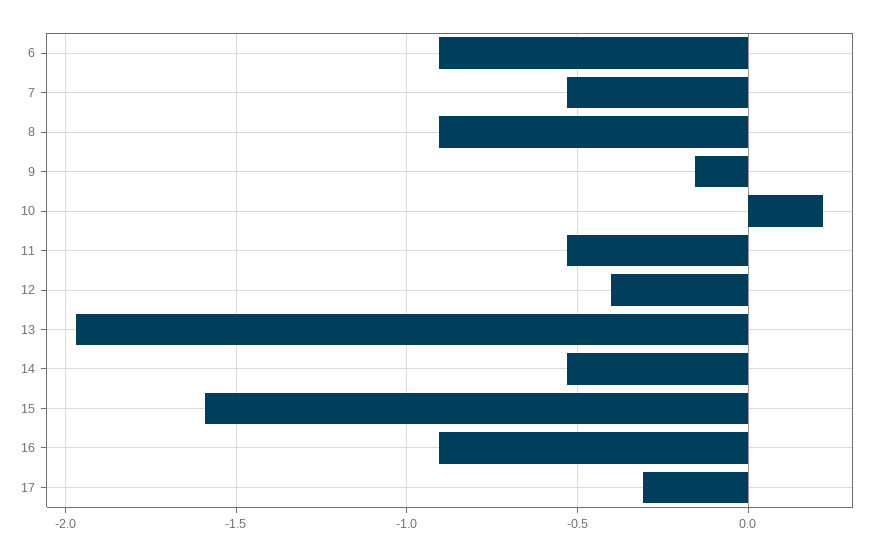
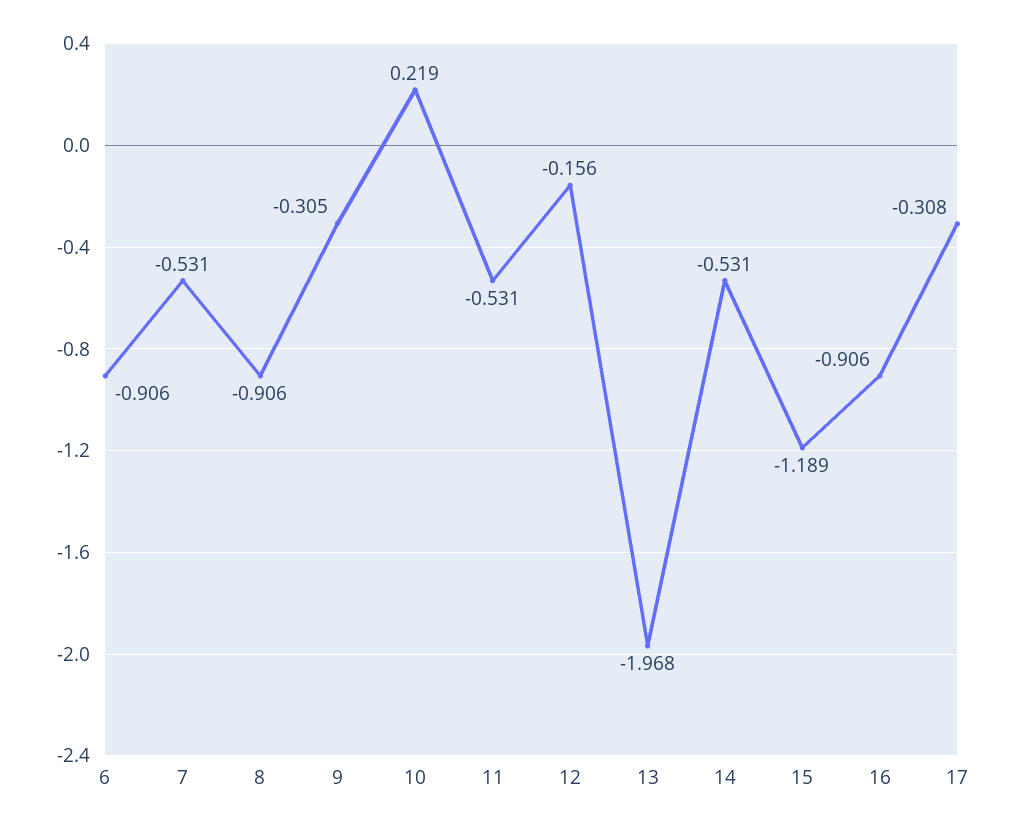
  {
    "6": -0.906,
    "7": -0.531,
    "8": -0.906,
-   "9": -0.15,
+   "9": -0.305,
    "10": 0.219,
    "11": -0.531,
-   "12": -0.4,
+   "12": -0.156,
    "13": -1.968,
    "14": -0.531,
-   "15": -1.6,
+   "15": -1.189,
    "16": -0.906,
    "17": -0.308
  }

